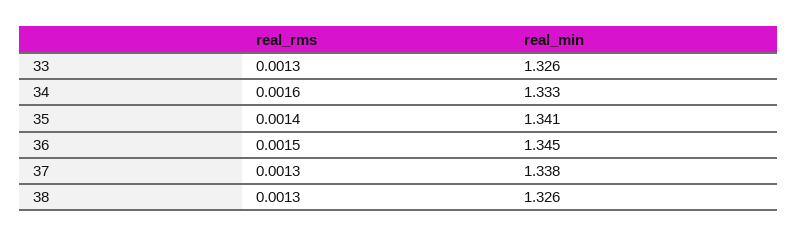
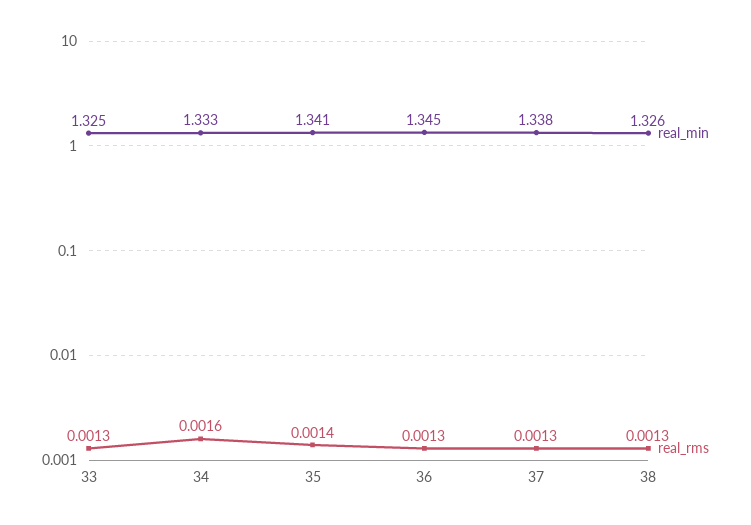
  {
    "real_rms": {
      "33": 0.0013,
      "34": 0.0016,
      "35": 0.0014,
-     "36": 0.0015,
+     "36": 0.0013,
      "37": 0.0013,
      "38": 0.0013
    },
    "real_min": {
-     "33": 1.326,
+     "33": 1.325,
      "34": 1.333,
      "35": 1.341,
      "36": 1.345,
      "37": 1.338,
      "38": 1.326
    }
  }

